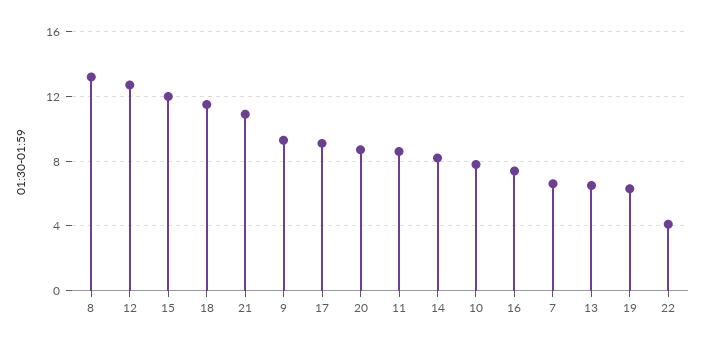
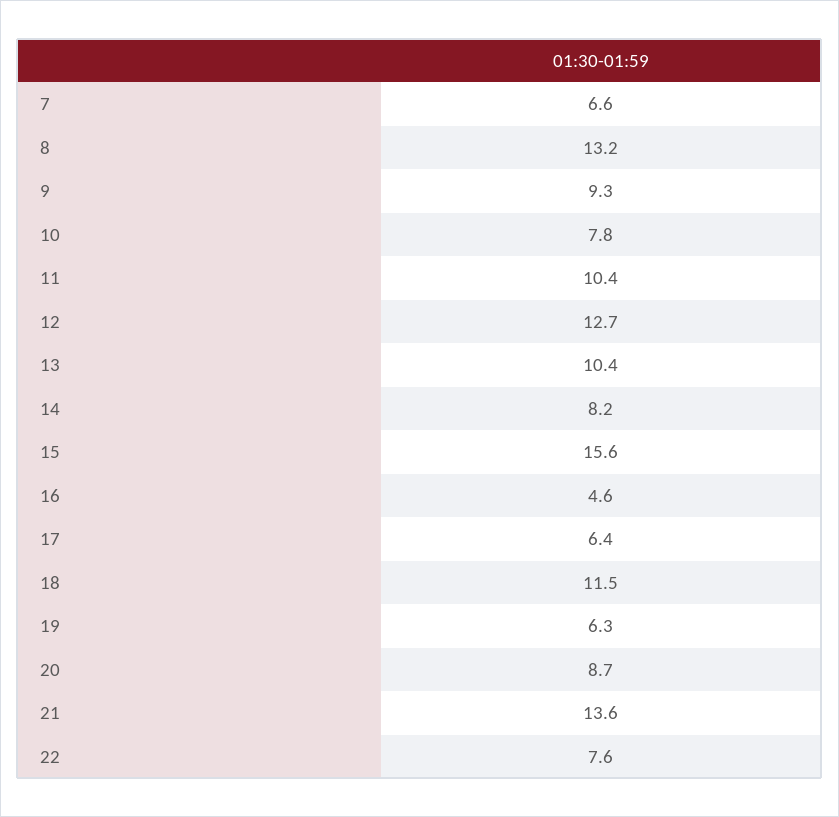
  {
    "8": 13.2,
    "12": 12.7,
-   "15": 12,
+   "15": 15.6,
    "18": 11.5,
-   "21": 11,
+   "21": 13.6,
    "9": 9.3,
-   "17": 9,
+   "17": 6.4,
    "20": 8.7,
-   "11": 8.5,
+   "11": 10.4,
    "14": 8.2,
    "10": 7.8,
-   "16": 7.5,
+   "16": 4.6,
    "7": 6.6,
-   "13": 6.5,
+   "13": 10.4,
    "19": 6.3,
-   "22": 4
+   "22": 7.6
  }

